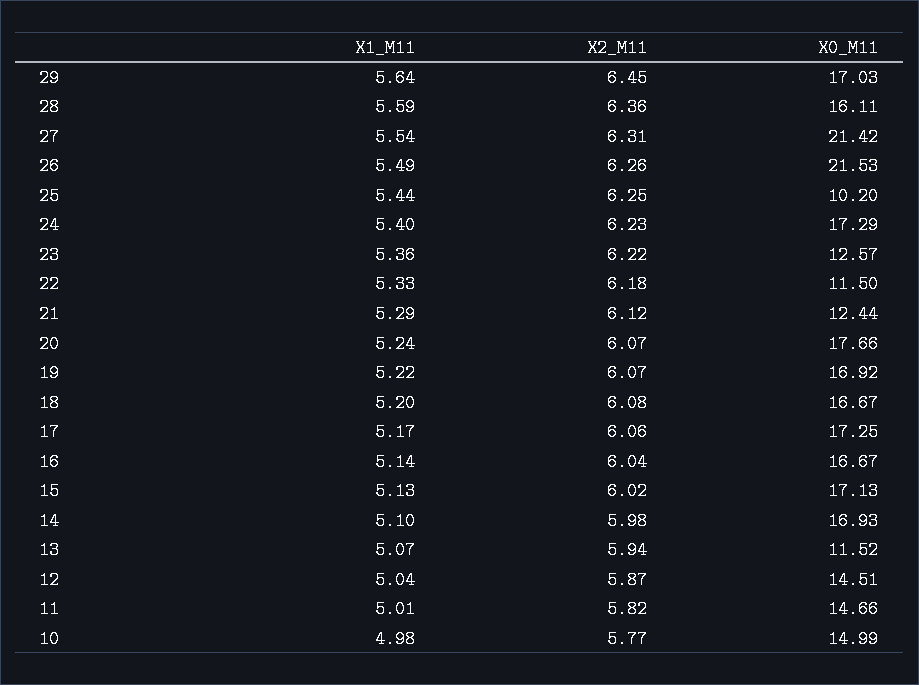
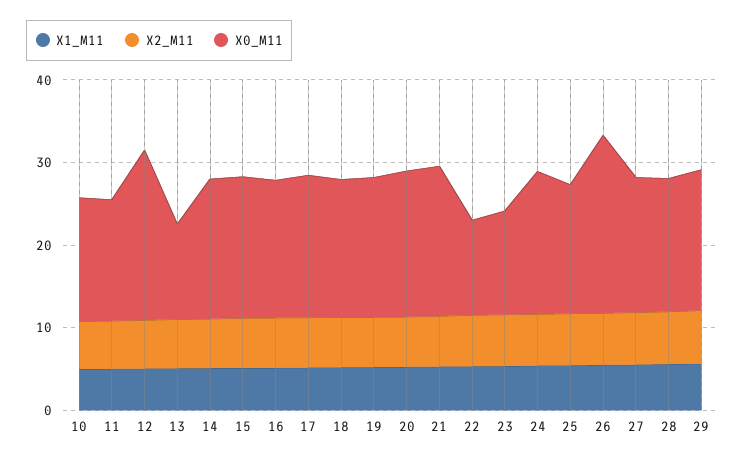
  {
    "X1_M11": {
      "29": 5.64,
      "28": 5.59,
      "27": 5.54,
      "26": 5.49,
      "25": 5.44,
      "24": 5.4,
      "23": 5.36,
      "22": 5.33,
      "21": 5.29,
      "20": 5.24,
      "19": 5.22,
      "18": 5.2,
      "17": 5.17,
      "16": 5.14,
      "15": 5.13,
      "14": 5.1,
      "13": 5.07,
      "12": 5.04,
      "11": 5.01,
      "10": 4.98
    },
    "X2_M11": {
      "29": 6.45,
      "28": 6.36,
      "27": 6.31,
      "26": 6.26,
      "25": 6.25,
      "24": 6.23,
      "23": 6.22,
      "22": 6.18,
      "21": 6.12,
      "20": 6.07,
      "19": 6.07,
      "18": 6.08,
      "17": 6.06,
      "16": 6.04,
      "15": 6.02,
      "14": 5.98,
      "13": 5.94,
      "12": 5.87,
      "11": 5.82,
      "10": 5.77
    },
    "X0_M11": {
      "29": 17.03,
      "28": 16.11,
-     "27": 21.42,
+     "27": 16,
      "26": 21.53,
-     "25": 10.2,
+     "25": 16,
      "24": 17.29,
      "23": 12.57,
      "22": 11.5,
-     "21": 12.44,
+     "21": 18,
      "20": 17.66,
      "19": 16.92,
      "18": 16.67,
      "17": 17.25,
      "16": 16.67,
      "15": 17.13,
      "14": 16.93,
      "13": 11.52,
-     "12": 14.51,
+     "12": 20,
      "11": 14.66,
      "10": 14.99
    }
  }

